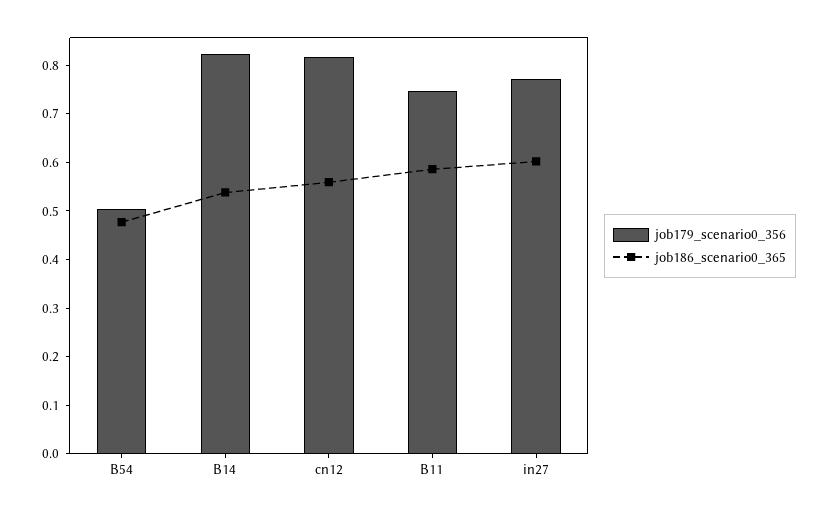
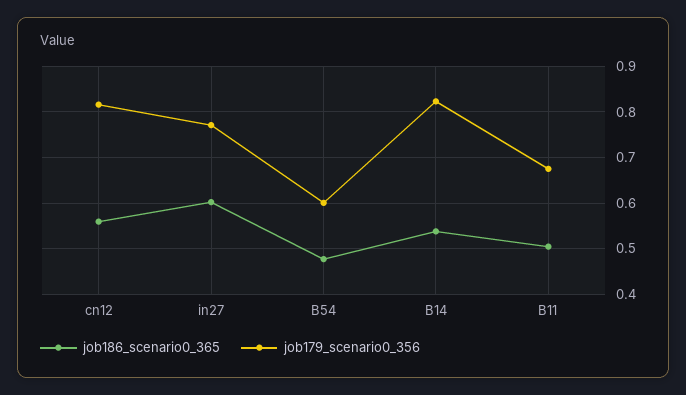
  {
    "job179_scenario0_356": {
-     "B54": 0.5,
+     "B54": 0.6,
      "B14": 0.82,
      "cn12": 0.82,
-     "B11": 0.74,
+     "B11": 0.68,
      "in27": 0.78
    },
    "job186_scenario0_365": {
      "B54": 0.48,
      "B14": 0.54,
      "cn12": 0.56,
-     "B11": 0.58,
+     "B11": 0.5,
      "in27": 0.6
    }
  }

